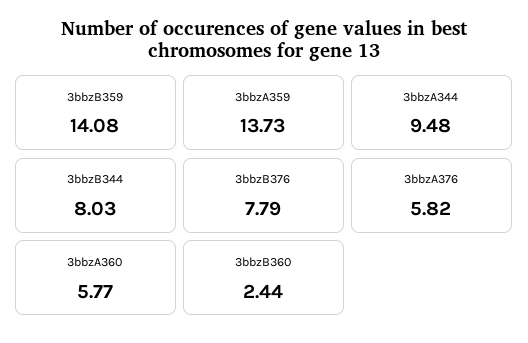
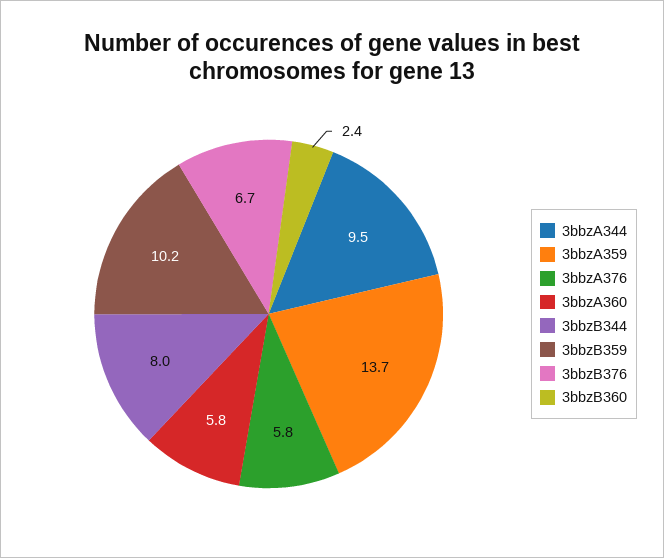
  {
-   "3bbzB359": 14.08,
+   "3bbzB359": 10.2,
    "3bbzA359": 13.73,
    "3bbzA344": 9.48,
    "3bbzB344": 8.03,
-   "3bbzB376": 7.79,
+   "3bbzB376": 6.7,
    "3bbzA376": 5.82,
    "3bbzA360": 5.77,
    "3bbzB360": 2.44
  }

